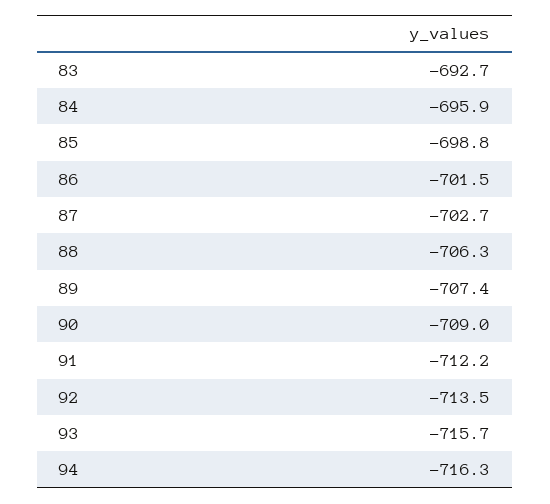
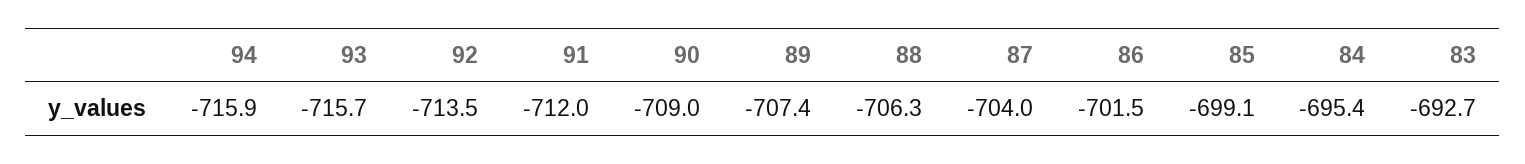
  {
    "83": -692.7,
-   "84": -695.9,
+   "84": -695.4,
-   "85": -698.8,
+   "85": -699.1,
    "86": -701.5,
-   "87": -702.7,
+   "87": -704,
    "88": -706.3,
    "89": -707.4,
    "90": -709,
-   "91": -712.2,
+   "91": -712,
    "92": -713.5,
    "93": -715.7,
-   "94": -716.3
+   "94": -715.9
  }

